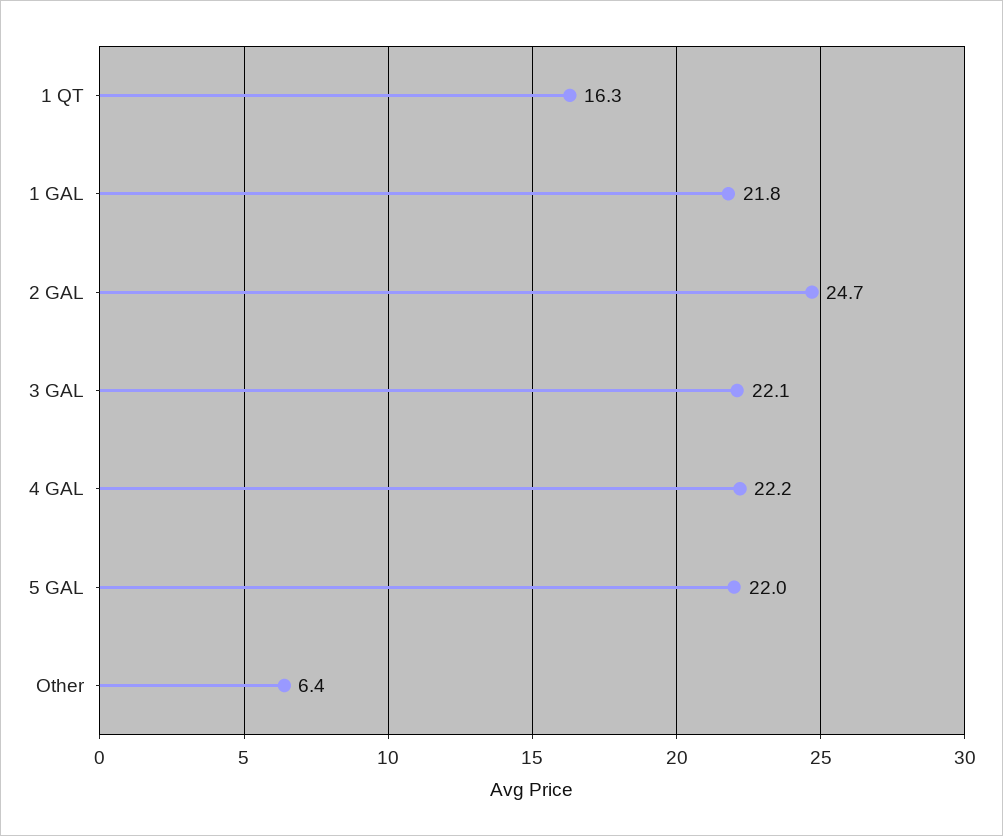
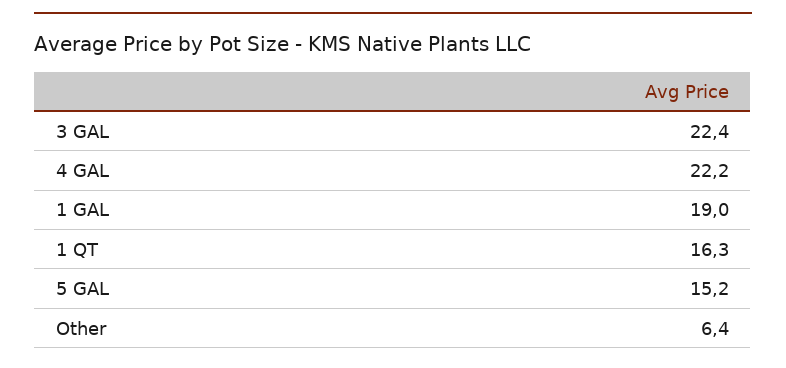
  {
    "1 QT": 16.3,
-   "1 GAL": 21.8,
+   "1 GAL": 19,
-   "2 GAL": 24.7,
-   "3 GAL": 22.1,
+   "3 GAL": 22.4,
    "4 GAL": 22.2,
-   "5 GAL": 22,
+   "5 GAL": 15.2,
    "Other": 6.4
  }

